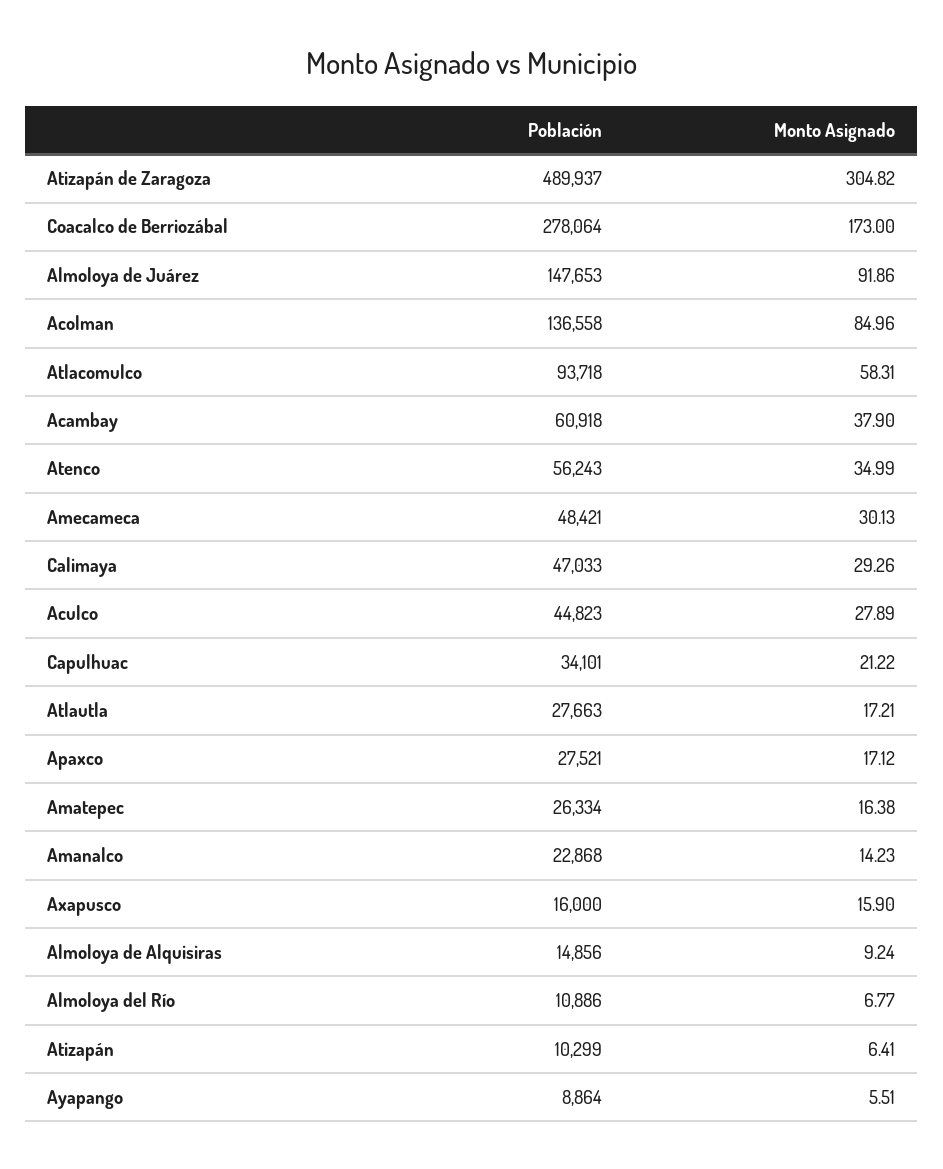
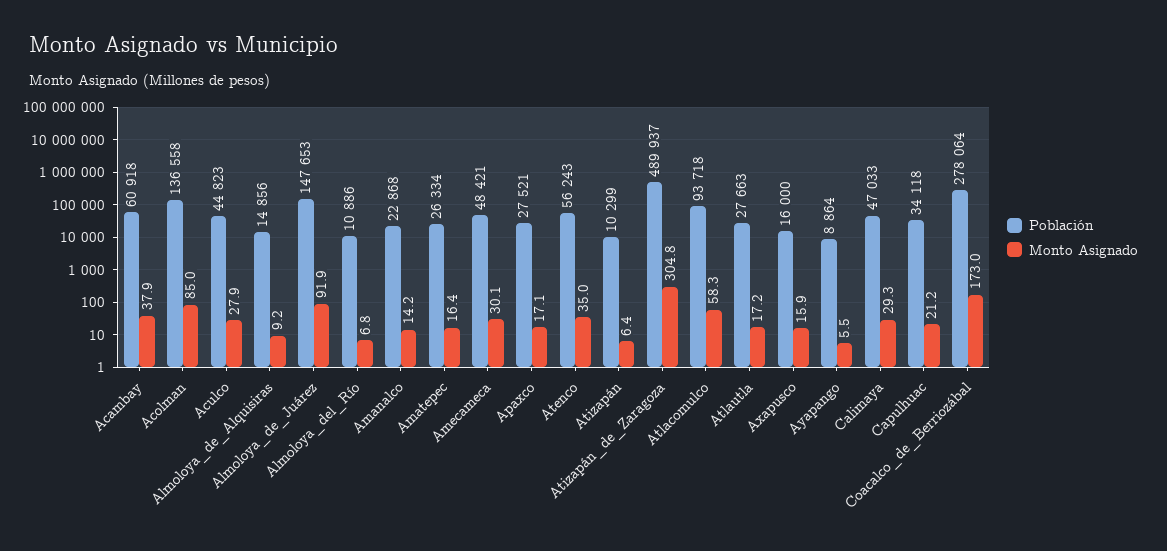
  {
    "Población": {
      "Atizapán de Zaragoza": 489937,
      "Coacalco de Berriozábal": 278064,
      "Almoloya de Juárez": 147653,
      "Acolman": 136558,
      "Atlacomulco": 93718,
      "Acambay": 60918,
      "Atenco": 56243,
      "Amecameca": 48421,
      "Calimaya": 47033,
      "Aculco": 44823,
-     "Capulhuac": 34101,
+     "Capulhuac": 34118,
      "Atlautla": 27663,
      "Apaxco": 27521,
      "Amatepec": 26334,
      "Amanalco": 22868,
      "Axapusco": 16000,
      "Almoloya de Alquisiras": 14856,
      "Almoloya del Río": 10886,
      "Atizapán": 10299,
      "Ayapango": 8864
    },
    "Monto Asignado": {
      "Atizapán de Zaragoza": 304.82,
      "Coacalco de Berriozábal": 173,
      "Almoloya de Juárez": 91.86,
      "Acolman": 84.96,
      "Atlacomulco": 58.31,
      "Acambay": 37.9,
      "Atenco": 34.99,
      "Amecameca": 30.13,
      "Calimaya": 29.26,
      "Aculco": 27.89,
      "Capulhuac": 21.22,
      "Atlautla": 17.21,
      "Apaxco": 17.12,
      "Amatepec": 16.38,
      "Amanalco": 14.23,
      "Axapusco": 15.9,
      "Almoloya de Alquisiras": 9.24,
      "Almoloya del Río": 6.77,
      "Atizapán": 6.41,
      "Ayapango": 5.51
    }
  }

